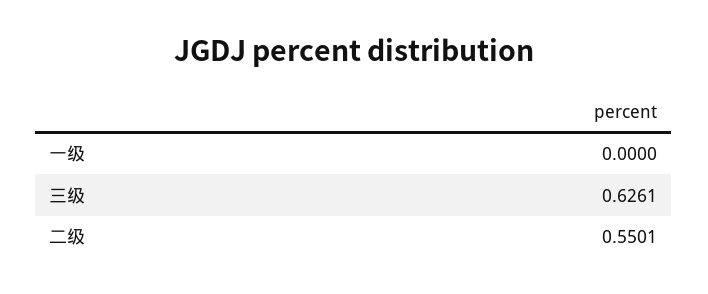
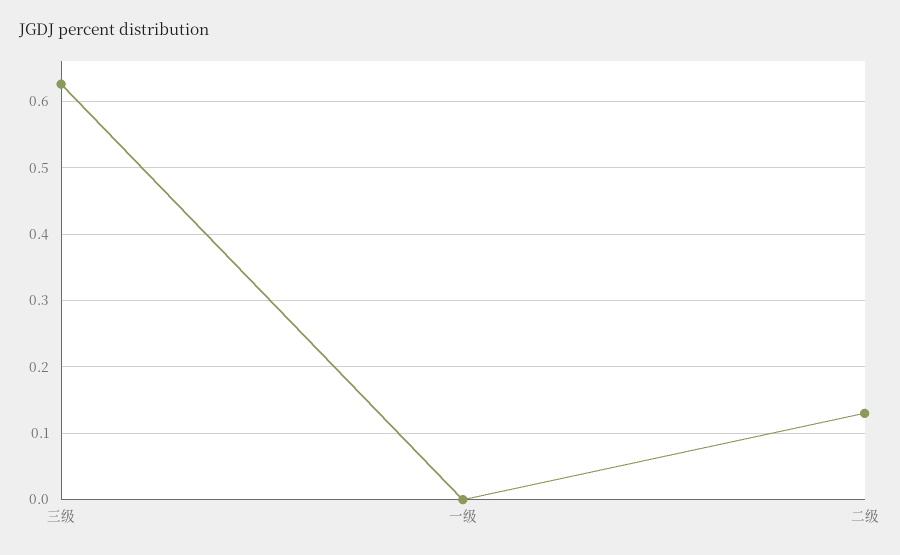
  {
    "一级": 0,
    "三级": 0.6261,
-   "二级": 0.5501
+   "二级": 0.13
  }

